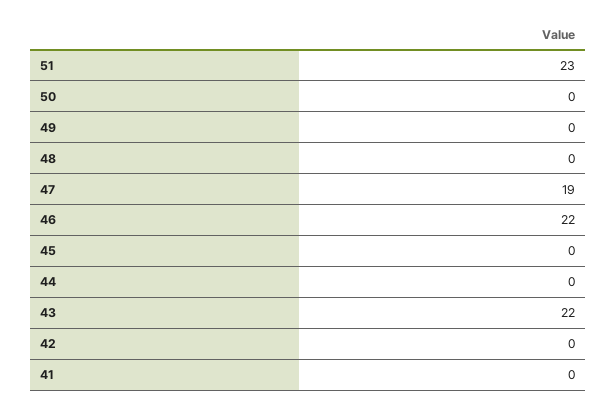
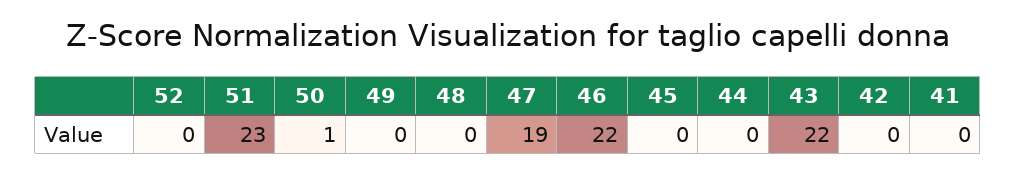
  {
    "51": 23,
-   "50": 0,
+   "50": 1,
    "49": 0,
    "48": 0,
    "47": 19,
    "46": 22,
    "45": 0,
    "44": 0,
    "43": 22,
    "42": 0,
-   "41": 0
+   "41": 0,
+   "52": 0
  }

